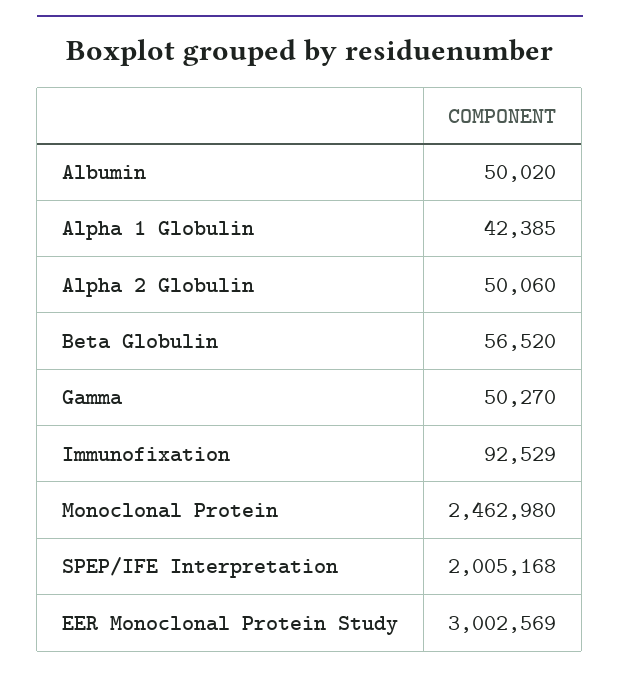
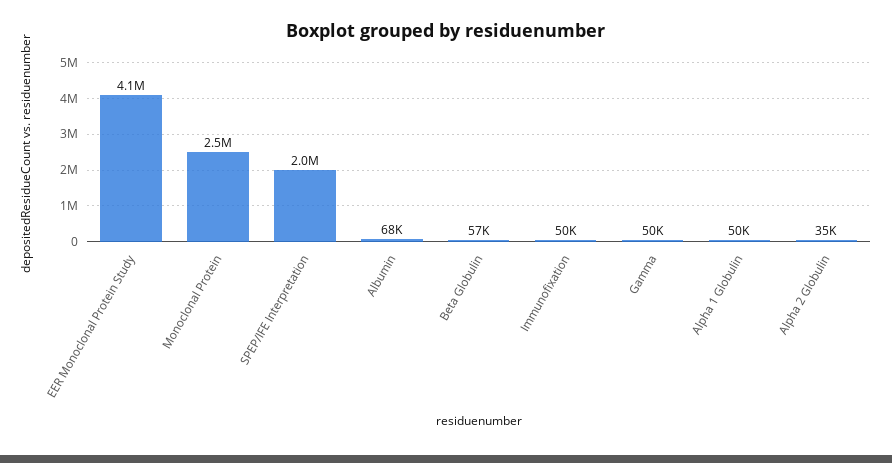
  {
-   "Albumin": 50020,
+   "Albumin": 68000,
-   "Alpha 1 Globulin": 42385,
+   "Alpha 1 Globulin": 50000,
-   "Alpha 2 Globulin": 50060,
+   "Alpha 2 Globulin": 35000,
    "Beta Globulin": 56520,
    "Gamma": 50270,
-   "Immunofixation": 92529,
+   "Immunofixation": 50000,
    "Monoclonal Protein": 2462980,
    "SPEP/IFE Interpretation": 2005168,
-   "EER Monoclonal Protein Study": 3002569
+   "EER Monoclonal Protein Study": 4100000
  }

